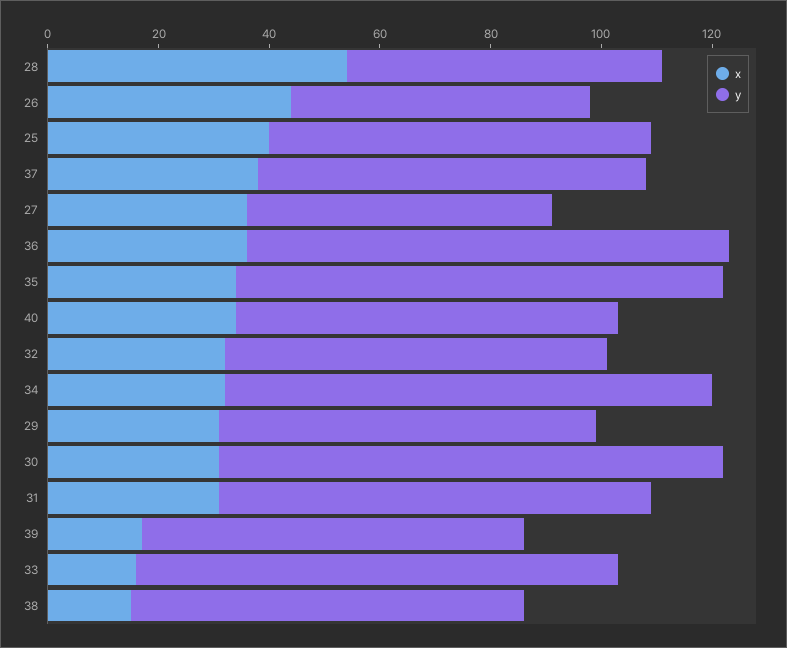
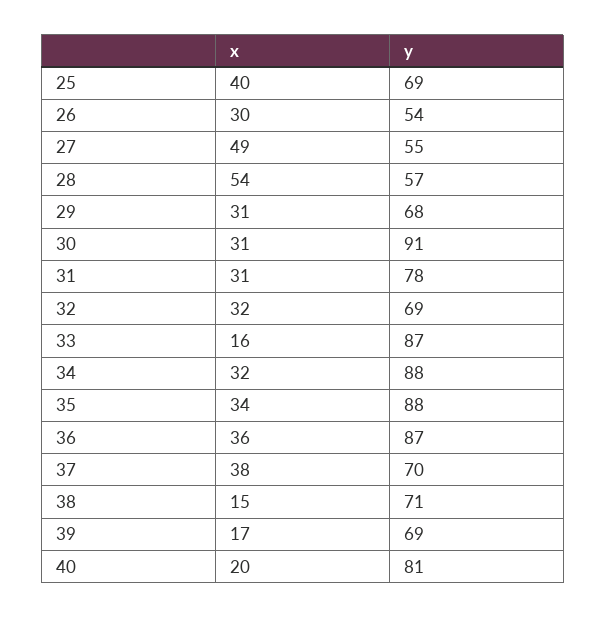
  {
    "x": {
      "28": 54,
-     "26": 45,
+     "26": 30,
      "25": 40,
      "37": 38,
-     "27": 35,
+     "27": 49,
      "36": 36,
      "35": 34,
-     "40": 35,
+     "40": 20,
      "32": 32,
      "34": 32,
      "29": 31,
      "30": 31,
      "31": 31,
      "39": 17,
      "33": 16,
      "38": 15
    },
    "y": {
      "28": 57,
      "26": 54,
      "25": 69,
      "37": 70,
      "27": 55,
      "36": 87,
      "35": 88,
-     "40": 70,
+     "40": 81,
      "32": 69,
      "34": 88,
      "29": 68,
      "30": 91,
      "31": 78,
      "39": 69,
      "33": 87,
      "38": 71
    }
  }

